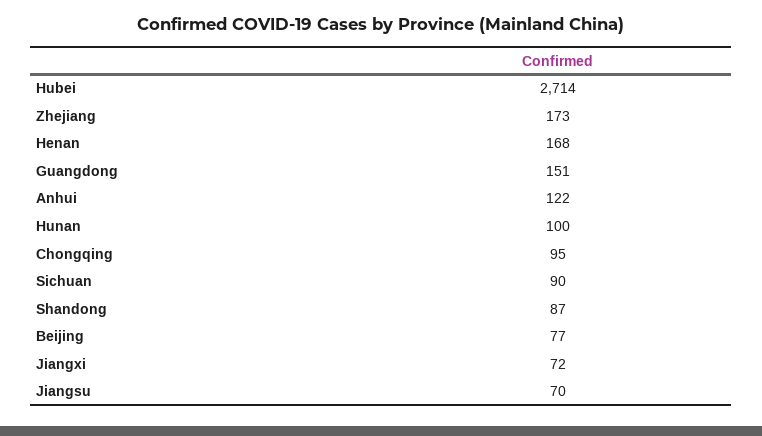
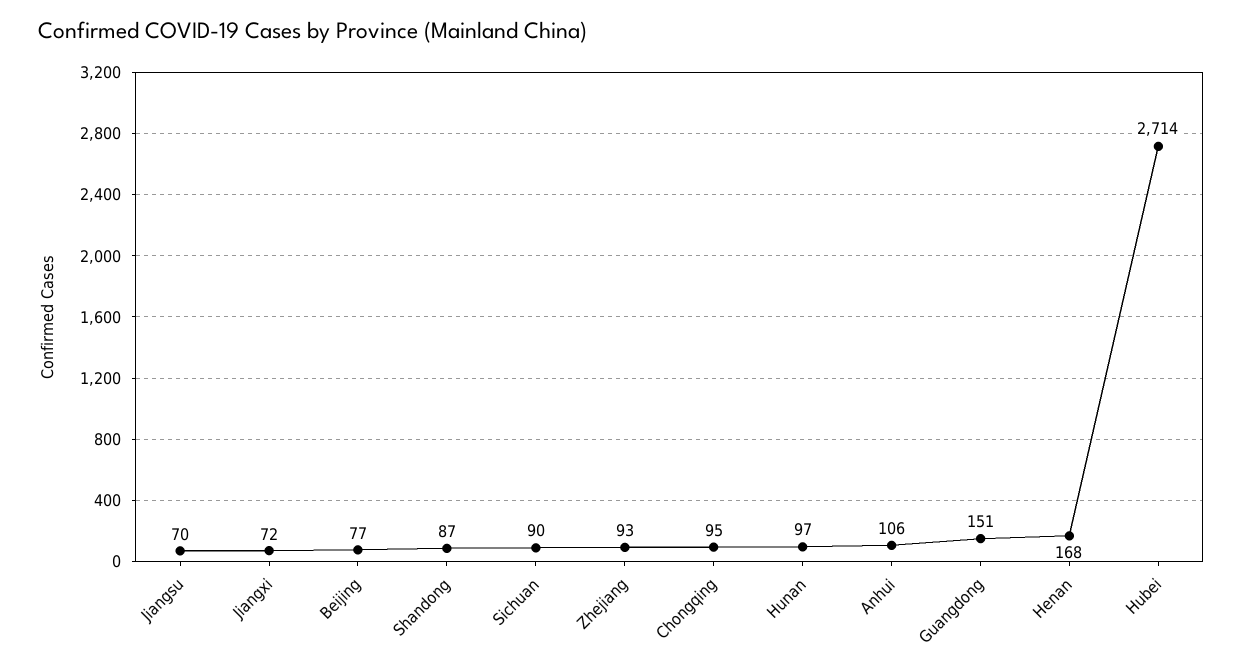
  {
    "Hubei": 2714,
-   "Zhejiang": 173,
+   "Zhejiang": 93,
    "Henan": 168,
    "Guangdong": 151,
-   "Anhui": 122,
+   "Anhui": 106,
-   "Hunan": 100,
+   "Hunan": 97,
    "Chongqing": 95,
    "Sichuan": 90,
    "Shandong": 87,
    "Beijing": 77,
    "Jiangxi": 72,
    "Jiangsu": 70
  }

